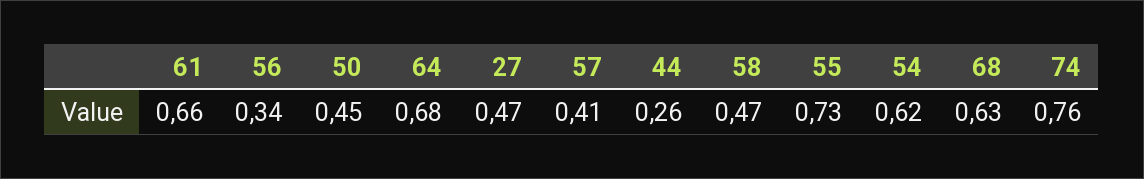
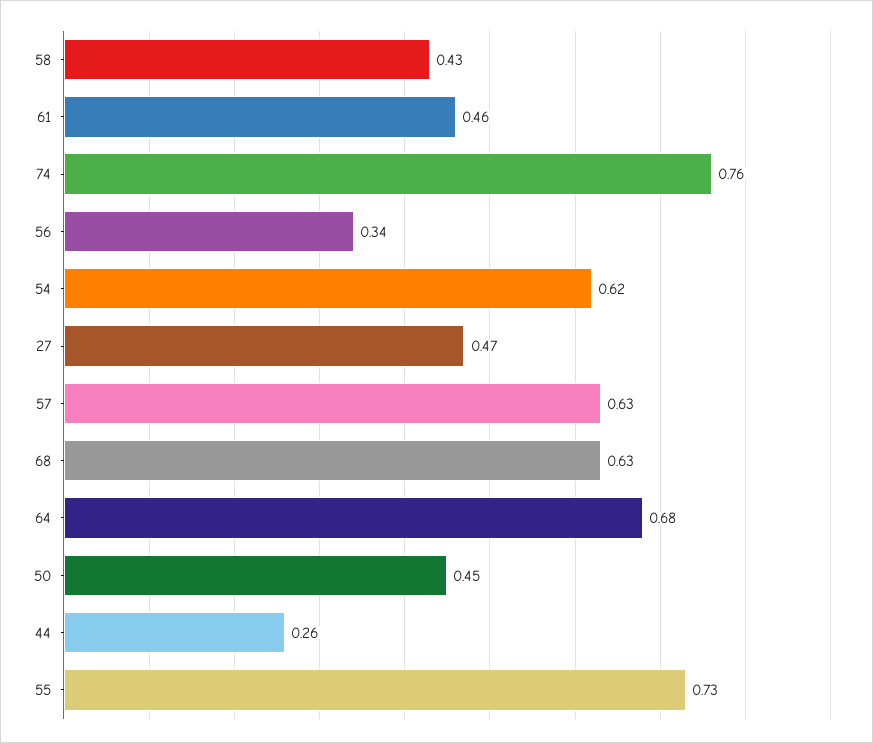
  {
-   "61": 0.66,
+   "61": 0.46,
    "56": 0.34,
    "50": 0.45,
    "64": 0.68,
    "27": 0.47,
-   "57": 0.41,
+   "57": 0.63,
    "44": 0.26,
-   "58": 0.47,
+   "58": 0.43,
    "55": 0.73,
    "54": 0.62,
    "68": 0.63,
    "74": 0.76
  }

